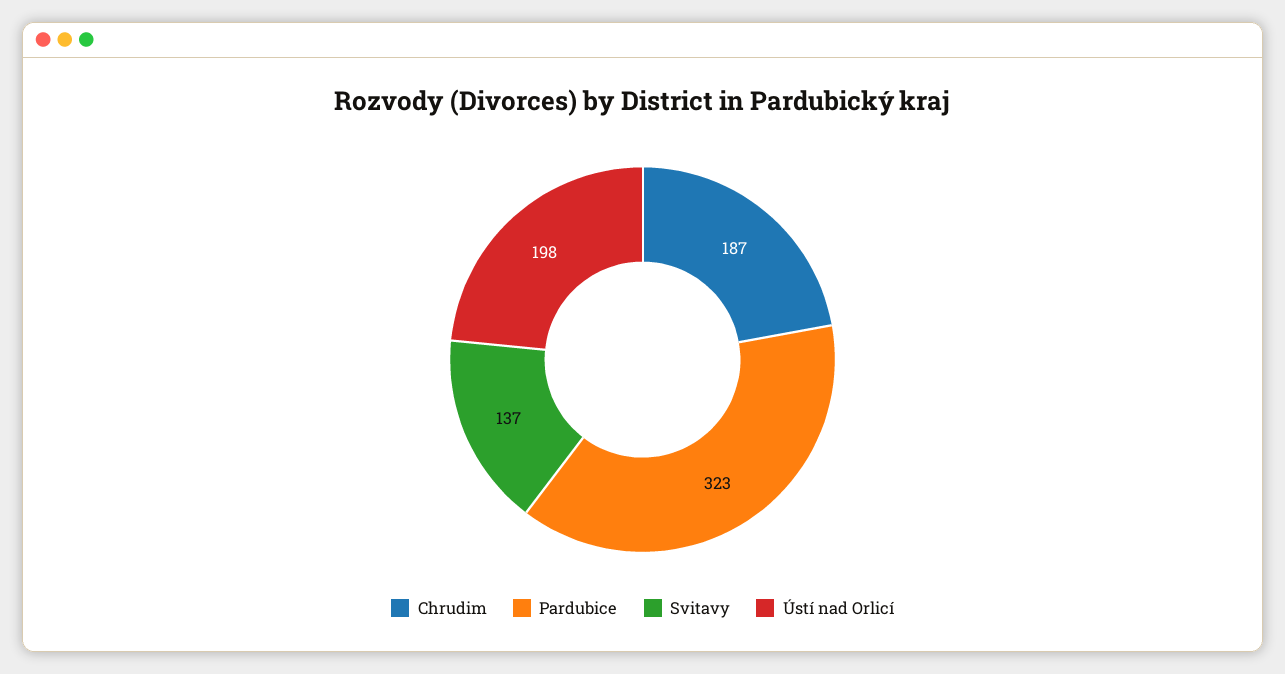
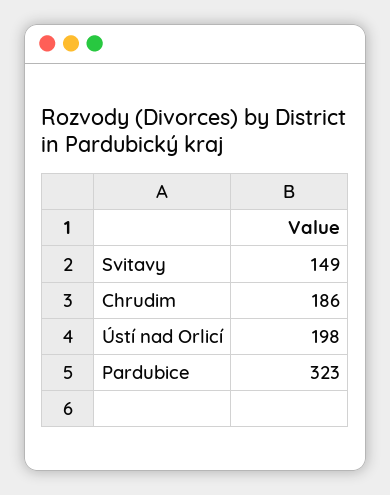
  {
-   "Chrudim": 187,
+   "Chrudim": 186,
    "Pardubice": 323,
-   "Svitavy": 137,
+   "Svitavy": 149,
    "Ústí nad Orlicí": 198
  }

